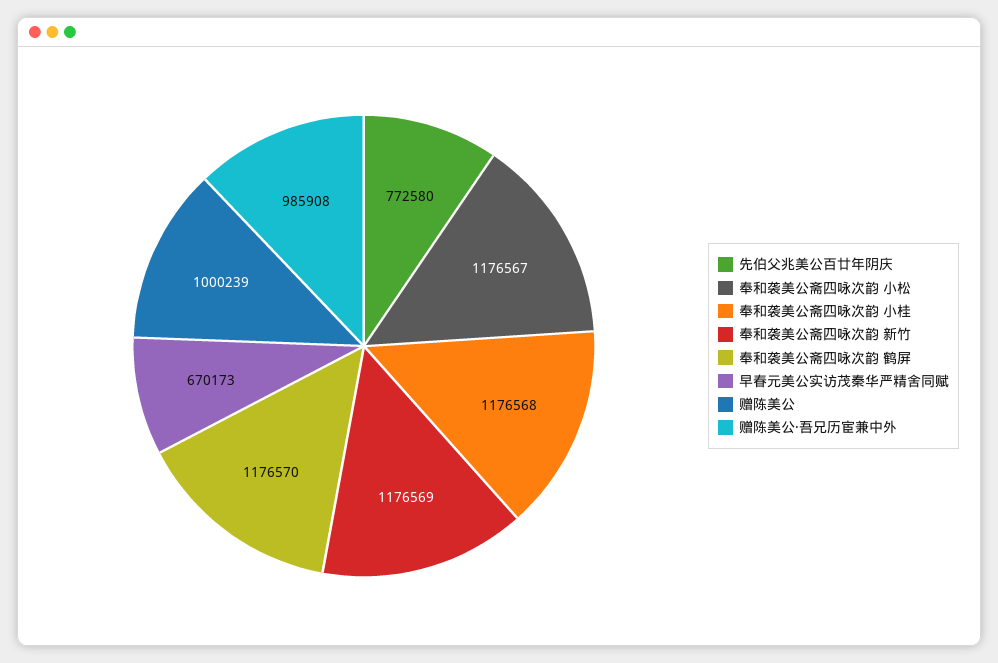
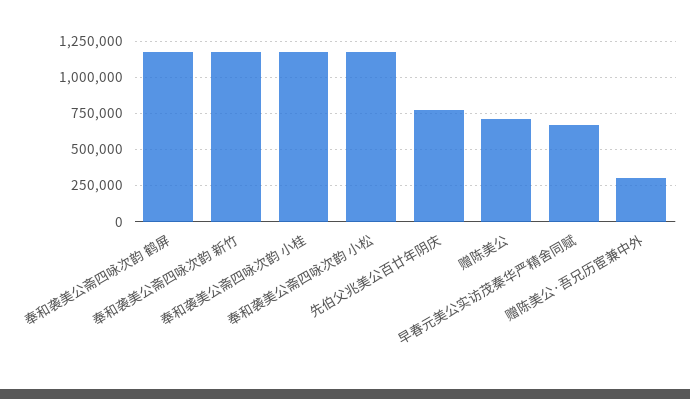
  {
    "先伯父兆美公百廿年阴庆": 772580,
    "奉和袭美公斋四咏次韵 小松": 1176567,
    "奉和袭美公斋四咏次韵 小桂": 1176568,
    "奉和袭美公斋四咏次韵 新竹": 1176569,
    "奉和袭美公斋四咏次韵 鹤屏": 1176570,
    "早春元美公实访茂秦华严精舍同赋": 670173,
-   "赠陈美公": 1000239,
+   "赠陈美公": 700000,
-   "赠陈美公·吾兄历宦兼中外": 985908
+   "赠陈美公·吾兄历宦兼中外": 300000
  }

